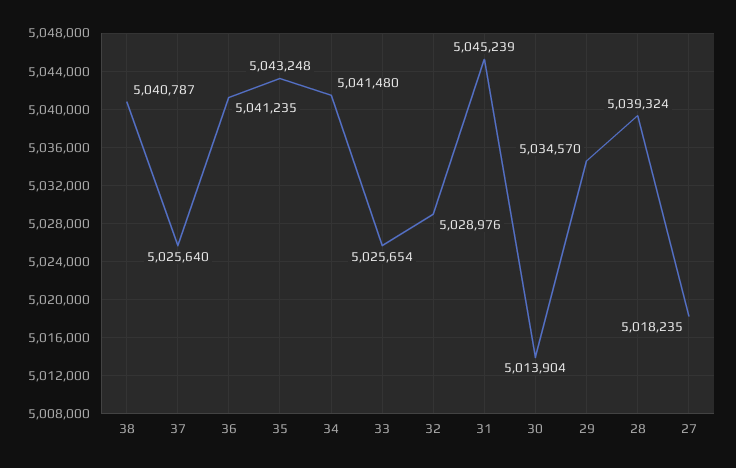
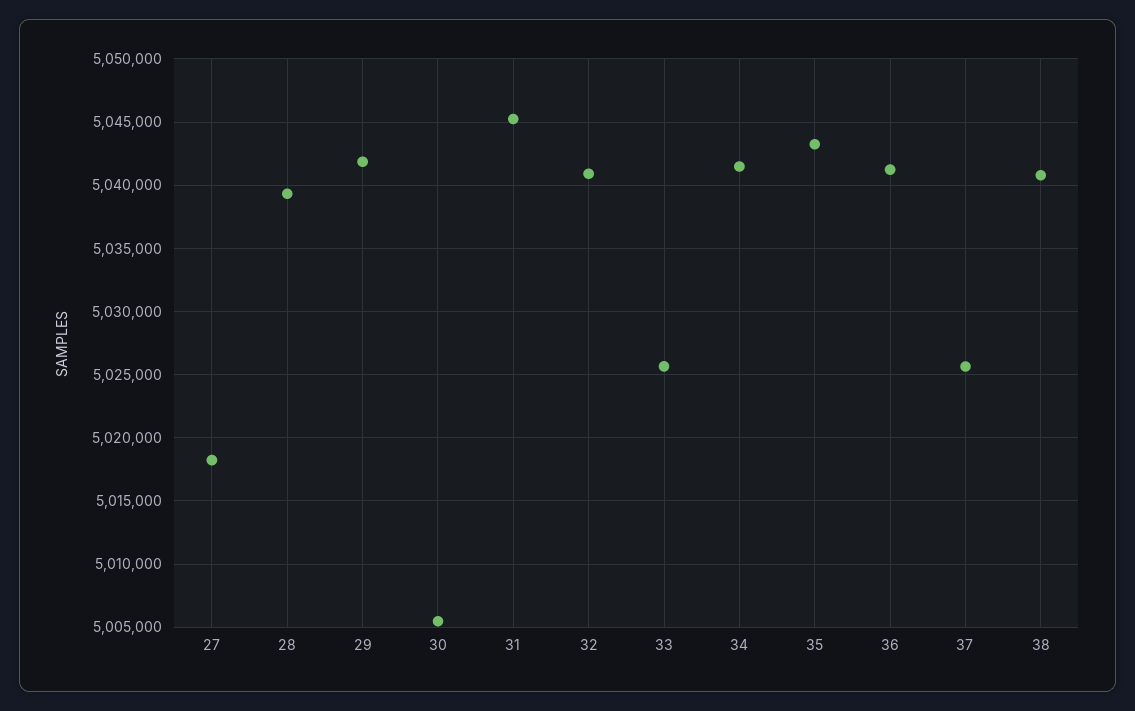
  {
    "38": 5040787,
    "37": 5025640,
    "36": 5041235,
    "35": 5043248,
    "34": 5041480,
    "33": 5025654,
-   "32": 5028976,
+   "32": 5041000,
    "31": 5045239,
-   "30": 5013904,
+   "30": 5005500,
-   "29": 5034570,
+   "29": 5042000,
    "28": 5039324,
    "27": 5018235
  }

